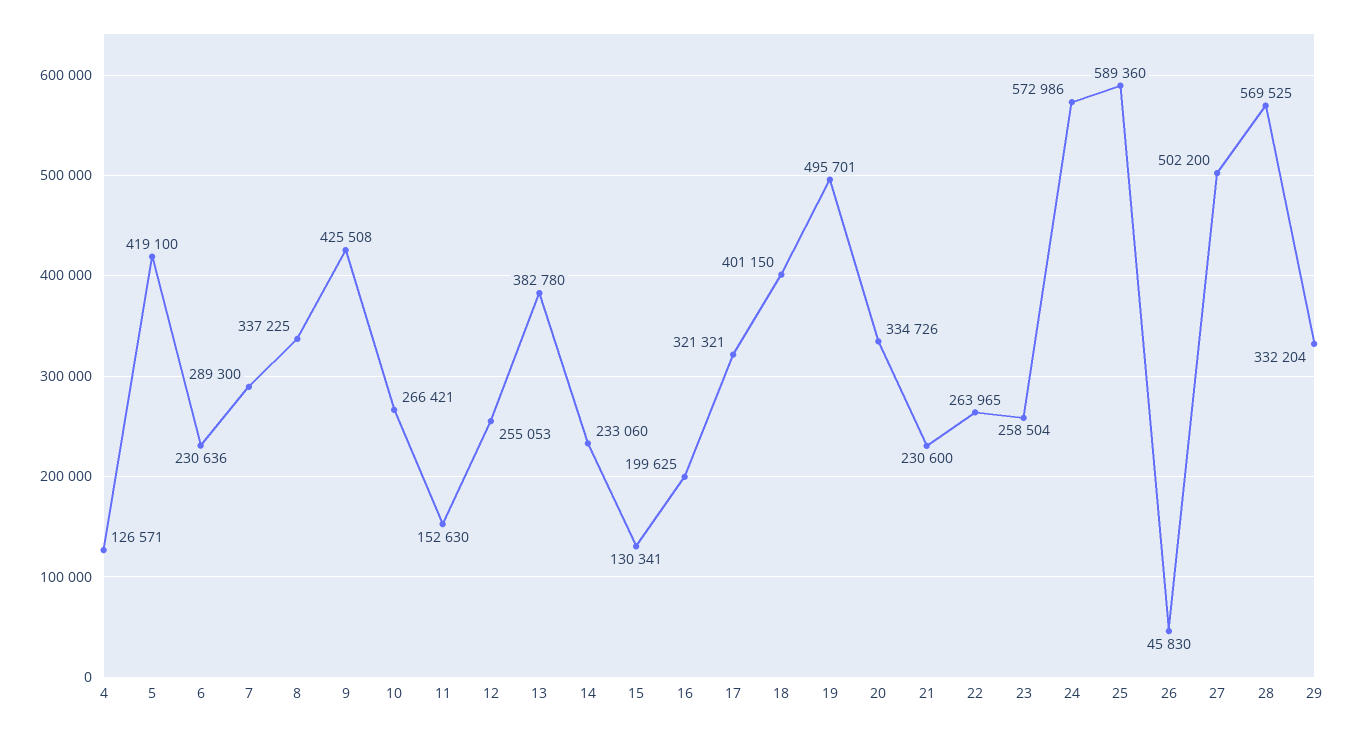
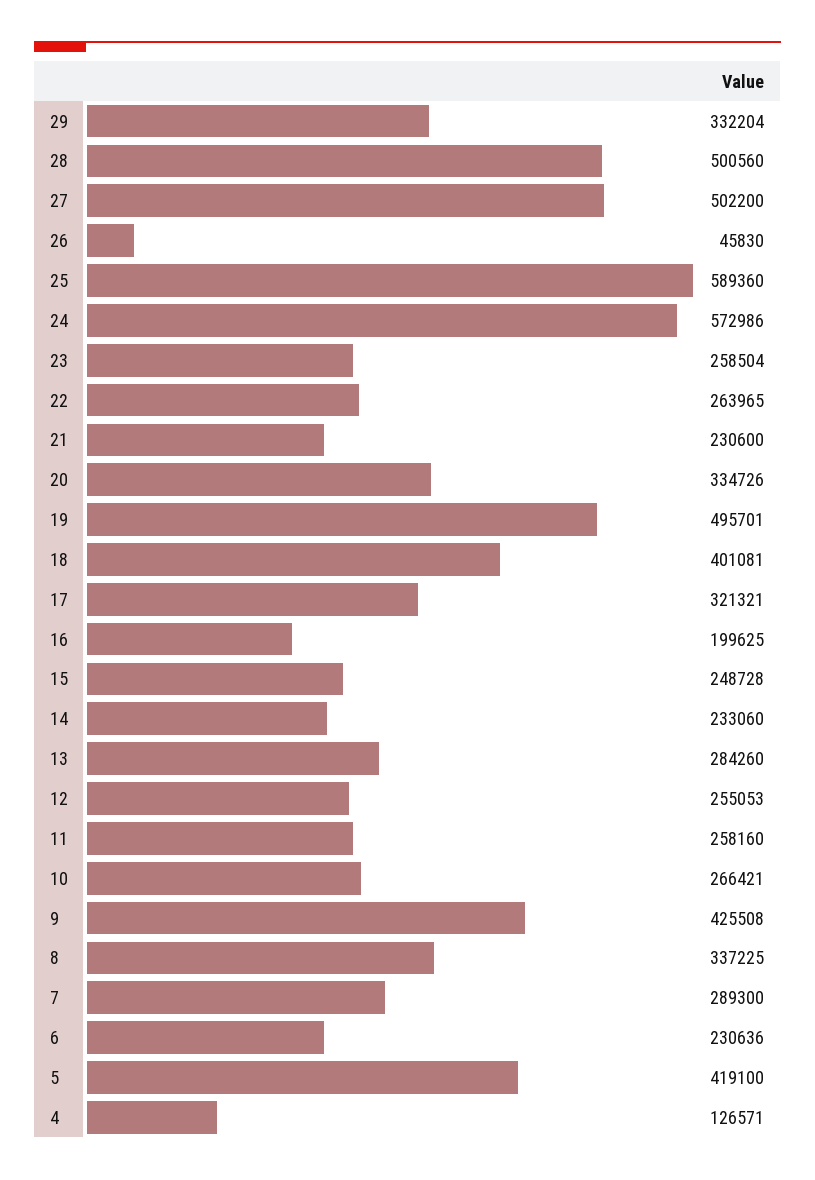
  {
    "4": 126571,
    "5": 419100,
    "6": 230636,
    "7": 289300,
    "8": 337225,
    "9": 425508,
    "10": 266421,
-   "11": 152630,
+   "11": 258160,
    "12": 255053,
-   "13": 382780,
+   "13": 284260,
    "14": 233060,
-   "15": 130341,
+   "15": 248728,
    "16": 199625,
    "17": 321321,
-   "18": 401150,
+   "18": 401081,
    "19": 495701,
    "20": 334726,
    "21": 230600,
    "22": 263965,
    "23": 258504,
    "24": 572986,
    "25": 589360,
    "26": 45830,
    "27": 502200,
-   "28": 569525,
+   "28": 500560,
    "29": 332204
  }

